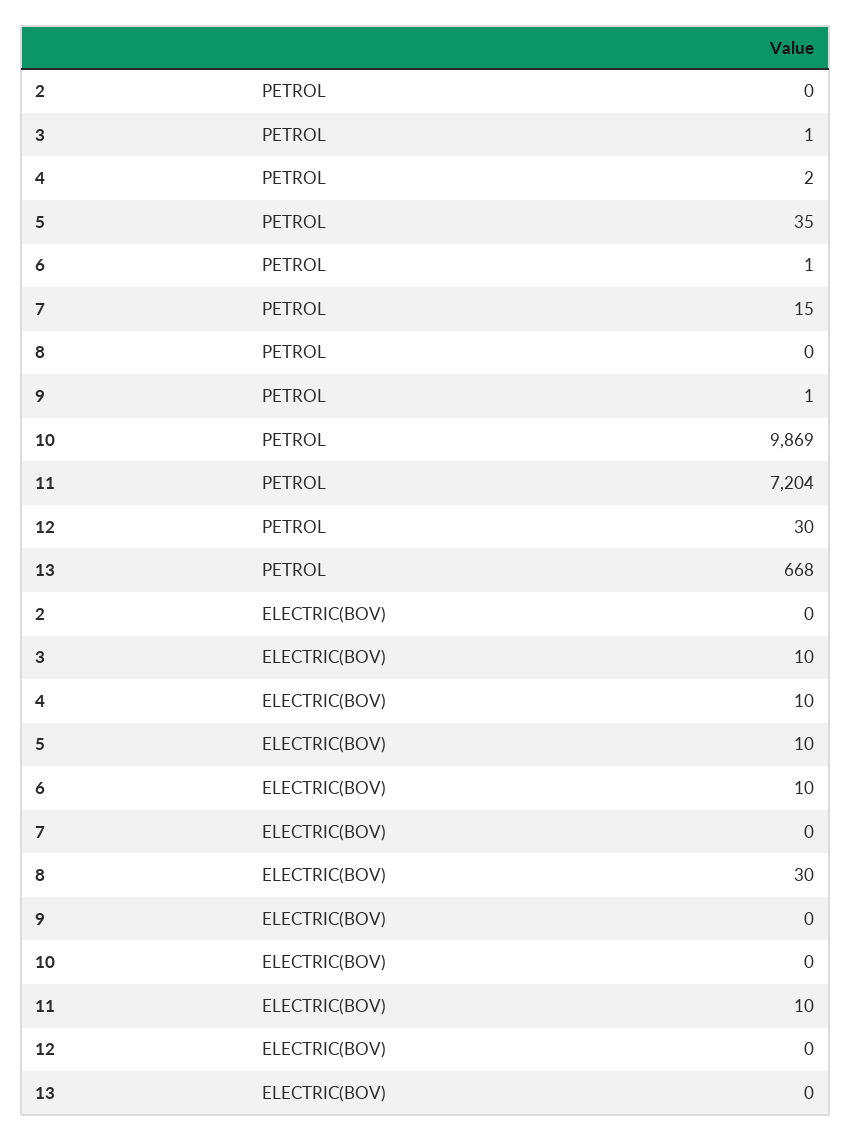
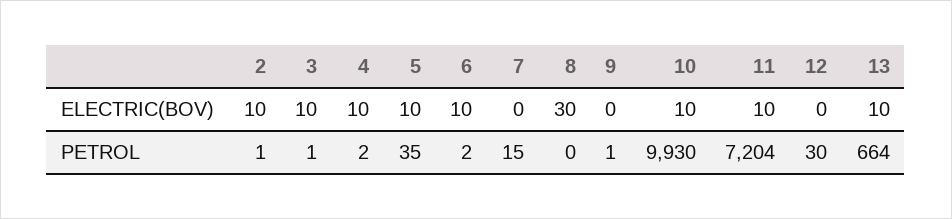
  {
    "2": {
-     "PETROL": 0,
+     "PETROL": 1,
-     "ELECTRIC(BOV)": 0
+     "ELECTRIC(BOV)": 10
    },
    "3": {
      "PETROL": 1,
      "ELECTRIC(BOV)": 10
    },
    "4": {
      "PETROL": 2,
      "ELECTRIC(BOV)": 10
    },
    "5": {
      "PETROL": 35,
      "ELECTRIC(BOV)": 10
    },
    "6": {
-     "PETROL": 1,
+     "PETROL": 2,
      "ELECTRIC(BOV)": 10
    },
    "7": {
      "PETROL": 15,
      "ELECTRIC(BOV)": 0
    },
    "8": {
      "PETROL": 0,
      "ELECTRIC(BOV)": 30
    },
    "9": {
      "PETROL": 1,
      "ELECTRIC(BOV)": 0
    },
    "10": {
-     "PETROL": 9869,
+     "PETROL": 9930,
-     "ELECTRIC(BOV)": 0
+     "ELECTRIC(BOV)": 10
    },
    "11": {
      "PETROL": 7204,
      "ELECTRIC(BOV)": 10
    },
    "12": {
      "PETROL": 30,
      "ELECTRIC(BOV)": 0
    },
    "13": {
-     "PETROL": 668,
+     "PETROL": 664,
-     "ELECTRIC(BOV)": 0
+     "ELECTRIC(BOV)": 10
    }
  }

